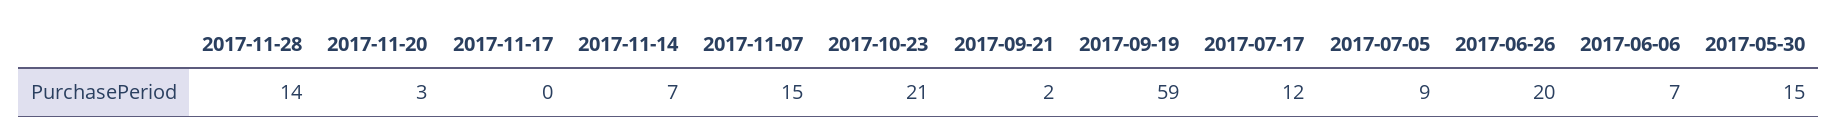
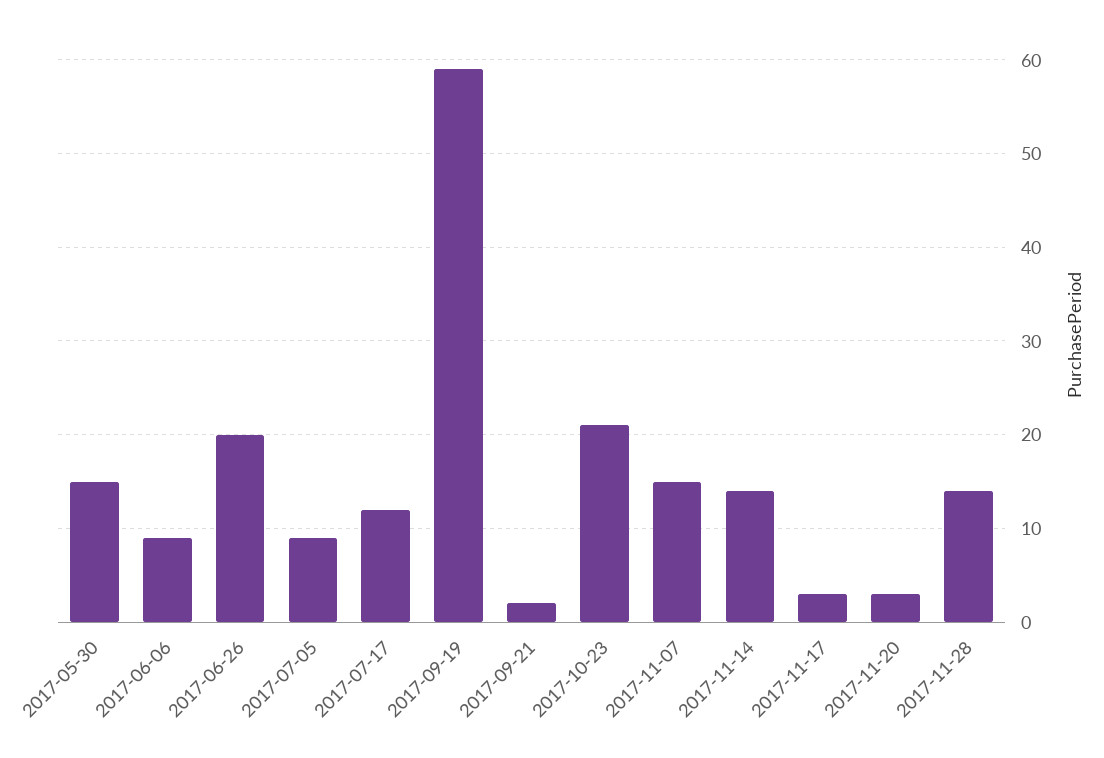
  {
    "2017-11-28": 14,
    "2017-11-20": 3,
-   "2017-11-17": 0,
+   "2017-11-17": 3,
-   "2017-11-14": 7,
+   "2017-11-14": 14,
    "2017-11-07": 15,
    "2017-10-23": 21,
    "2017-09-21": 2,
    "2017-09-19": 59,
    "2017-07-17": 12,
    "2017-07-05": 9,
    "2017-06-26": 20,
-   "2017-06-06": 7,
+   "2017-06-06": 9,
    "2017-05-30": 15
  }

